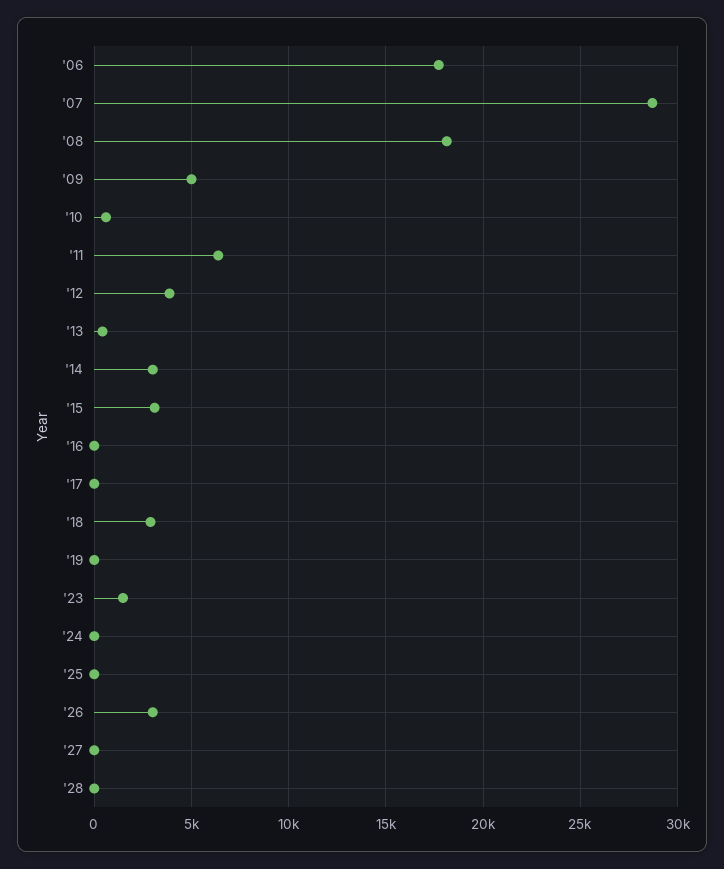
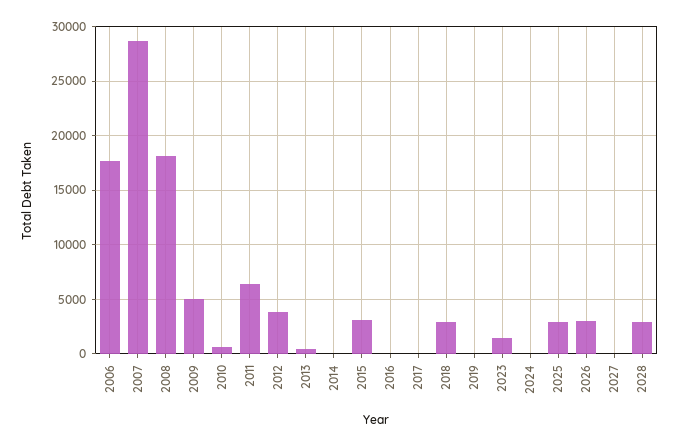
  {
    "'06": 17500,
    "'07": 28500,
    "'08": 18000,
    "'09": 5000,
    "'10": 500,
    "'11": 6500,
    "'12": 4000,
    "'13": 500,
-   "'14": 3000,
+   "'14": 0,
    "'15": 3000,
    "'16": 0,
    "'17": 0,
    "'18": 3000,
    "'19": 0,
    "'23": 1500,
    "'24": 0,
-   "'25": 0,
+   "'25": 3000,
    "'26": 3000,
    "'27": 0,
-   "'28": 0
+   "'28": 3000
  }

